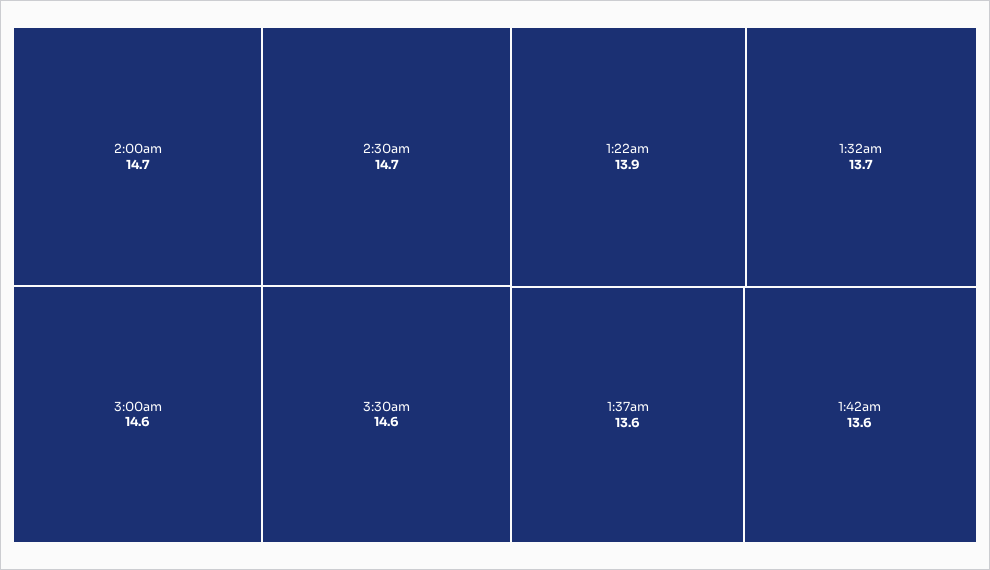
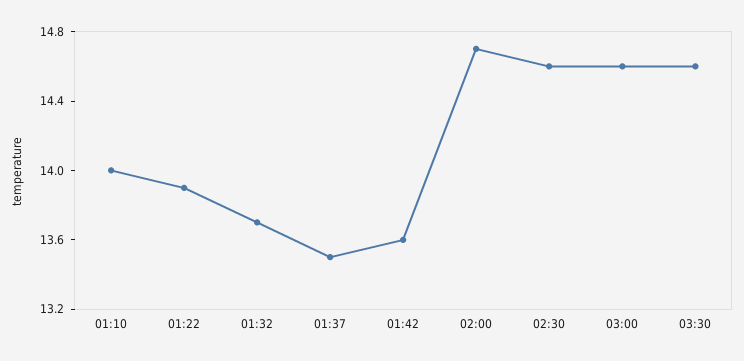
  {
    "2:00am": 14.7,
-   "2:30am": 14.7,
+   "2:30am": 14.6,
    "3:00am": 14.6,
    "3:30am": 14.6,
    "1:22am": 13.9,
    "1:32am": 13.7,
-   "1:37am": 13.6,
+   "1:37am": 13.5,
-   "1:42am": 13.6
+   "1:42am": 13.6,
+   "01:10": 14
  }

